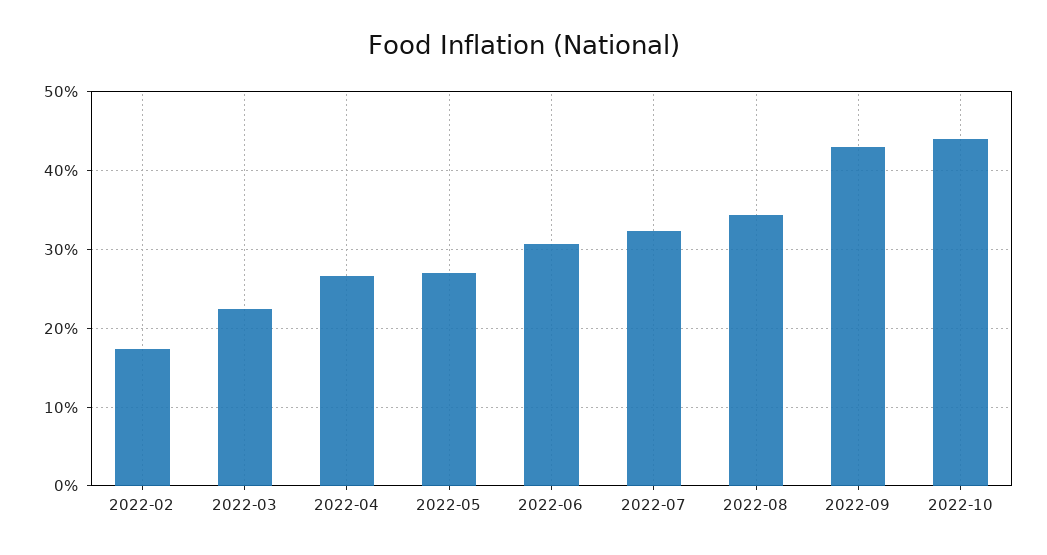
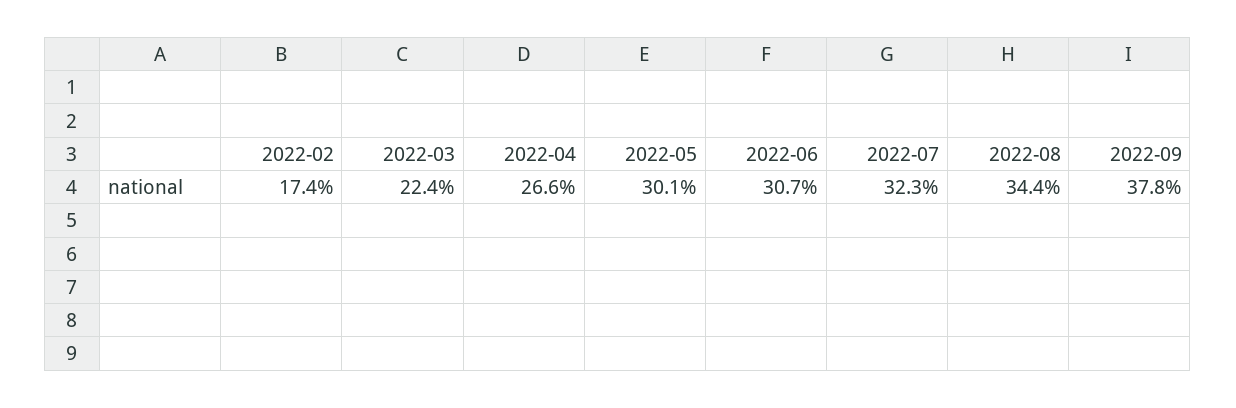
  {
    "2022-02": 17.4,
    "2022-03": 22.4,
    "2022-04": 26.6,
-   "2022-05": 27,
+   "2022-05": 30.1,
    "2022-06": 30.7,
    "2022-07": 32.3,
    "2022-08": 34.4,
-   "2022-09": 43,
+   "2022-09": 37.8
-   "2022-10": 44
  }

